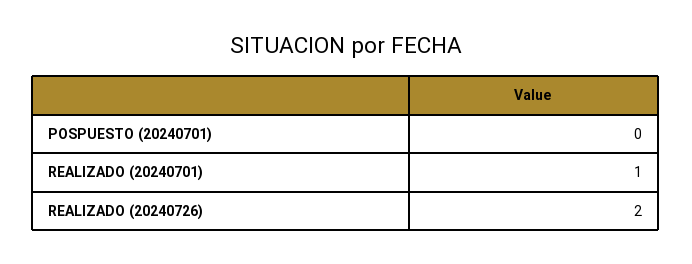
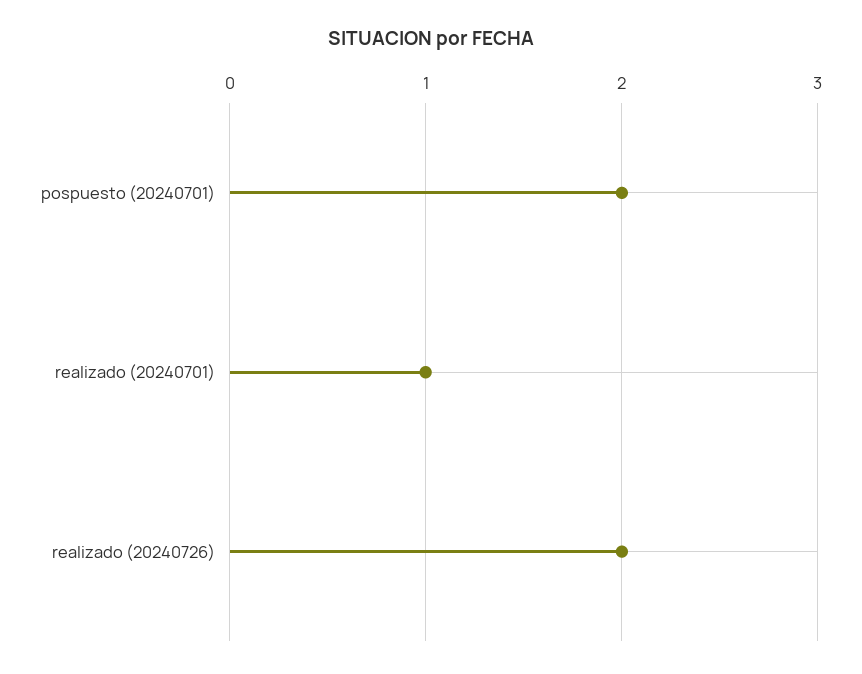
  {
-   "POSPUESTO (20240701)": 0,
+   "POSPUESTO (20240701)": 2,
    "REALIZADO (20240701)": 1,
    "REALIZADO (20240726)": 2
  }

